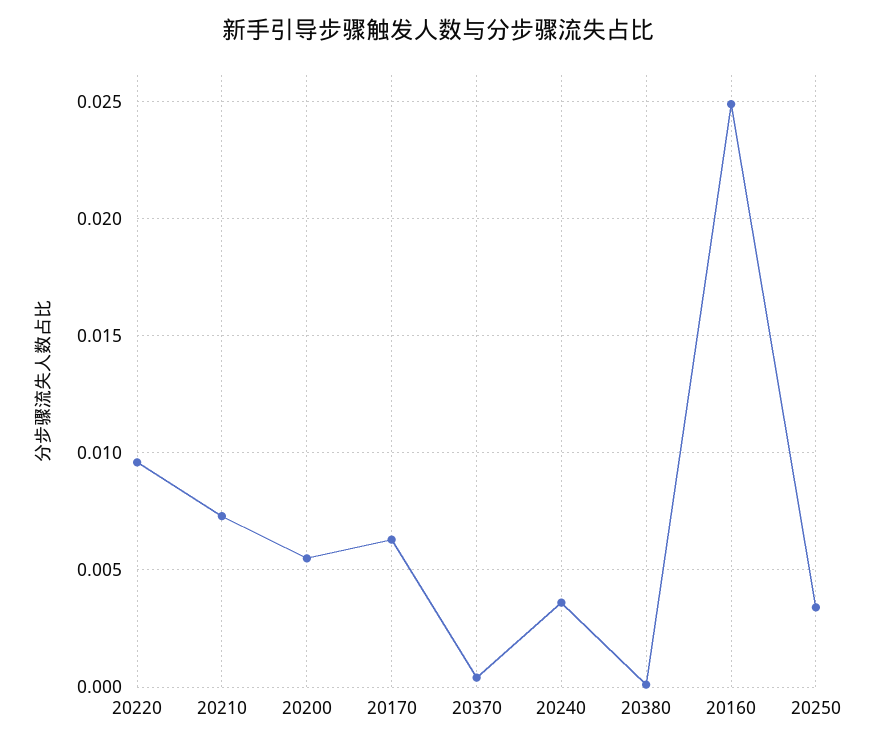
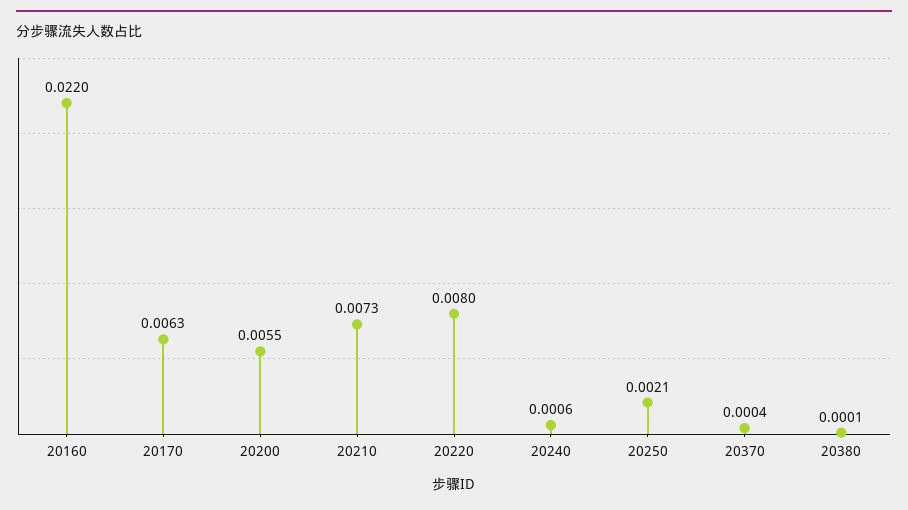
  {
-   "20220": 0.0095,
+   "20220": 0.008,
    "20210": 0.0073,
    "20200": 0.0055,
    "20170": 0.0063,
    "20370": 0.0004,
-   "20240": 0.0035,
+   "20240": 0.0006,
    "20380": 0.0001,
-   "20160": 0.025,
+   "20160": 0.022,
-   "20250": 0.0035
+   "20250": 0.0021
  }

